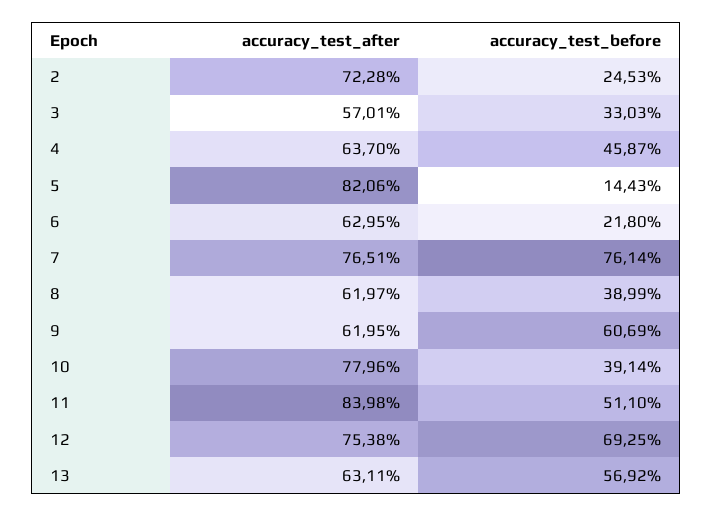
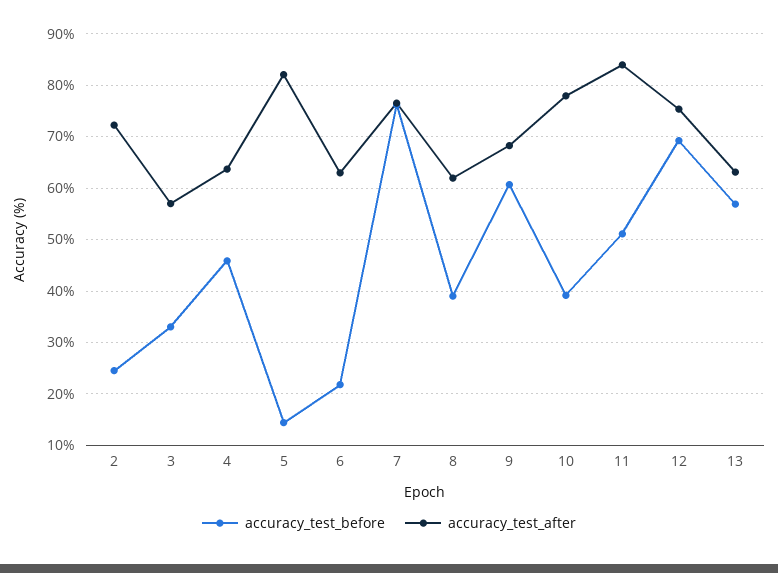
  {
    "accuracy_test_after": {
      "2": 72.28,
      "3": 57.01,
      "4": 63.7,
      "5": 82.06,
      "6": 62.95,
      "7": 76.51,
      "8": 61.97,
-     "9": 61.95,
+     "9": 68,
      "10": 77.96,
      "11": 83.98,
      "12": 75.38,
      "13": 63.11
    },
    "accuracy_test_before": {
      "2": 24.53,
      "3": 33.03,
      "4": 45.87,
      "5": 14.43,
      "6": 21.8,
      "7": 76.14,
      "8": 38.99,
      "9": 60.69,
      "10": 39.14,
      "11": 51.1,
      "12": 69.25,
      "13": 56.92
    }
  }

